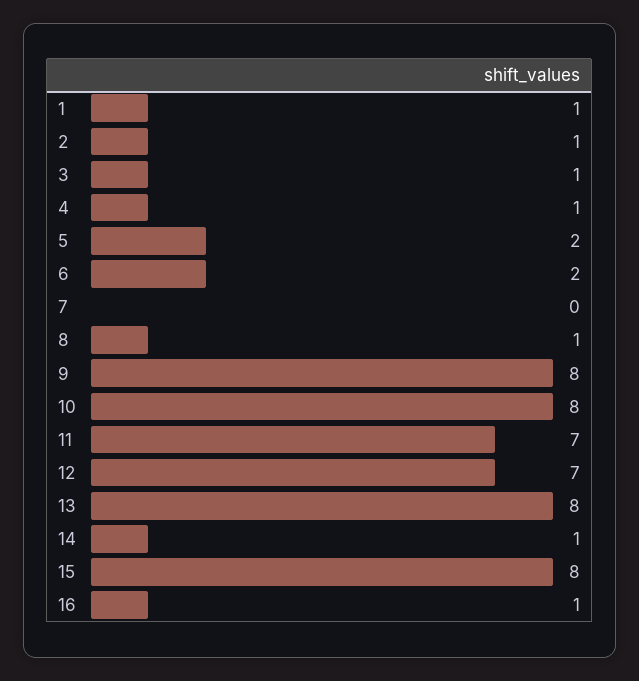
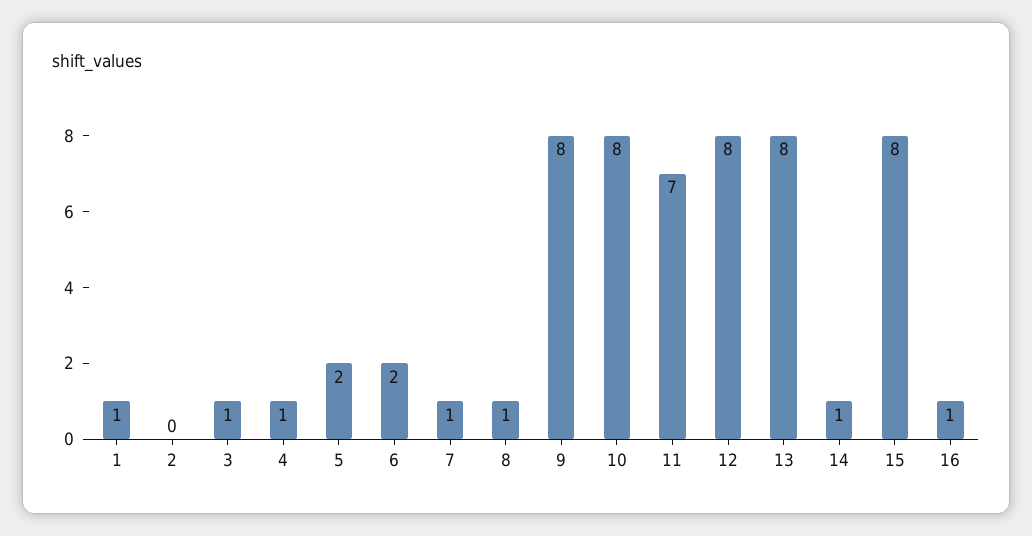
  {
    "1": 1,
-   "2": 1,
+   "2": 0,
    "3": 1,
    "4": 1,
    "5": 2,
    "6": 2,
-   "7": 0,
+   "7": 1,
    "8": 1,
    "9": 8,
    "10": 8,
    "11": 7,
-   "12": 7,
+   "12": 8,
    "13": 8,
    "14": 1,
    "15": 8,
    "16": 1
  }

